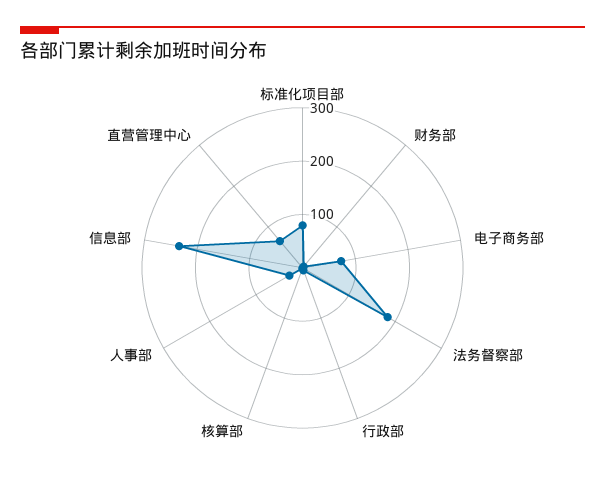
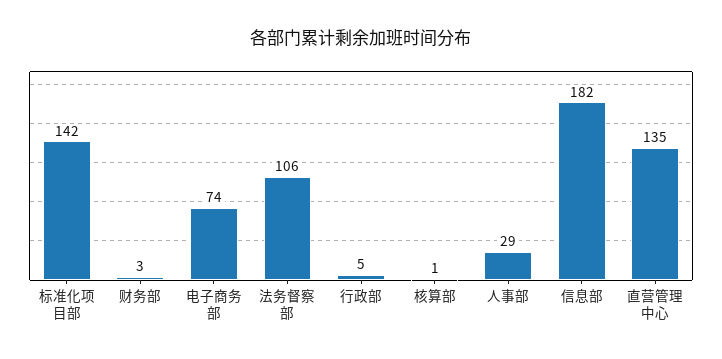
  {
-   "标准化项目部": 80,
+   "标准化项目部": 142,
    "财务部": 3,
    "电子商务部": 74,
-   "法务督察部": 180,
+   "法务督察部": 106,
    "行政部": 5,
    "核算部": 1,
    "人事部": 29,
-   "信息部": 240,
+   "信息部": 182,
-   "直营管理中心": 60
+   "直营管理中心": 135
  }

